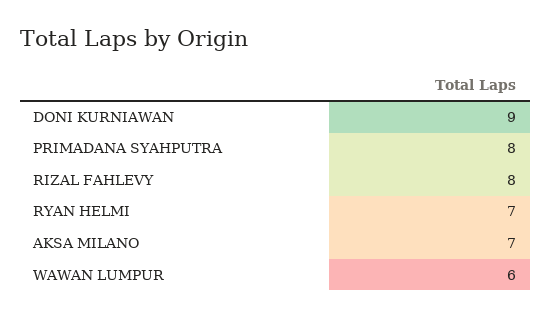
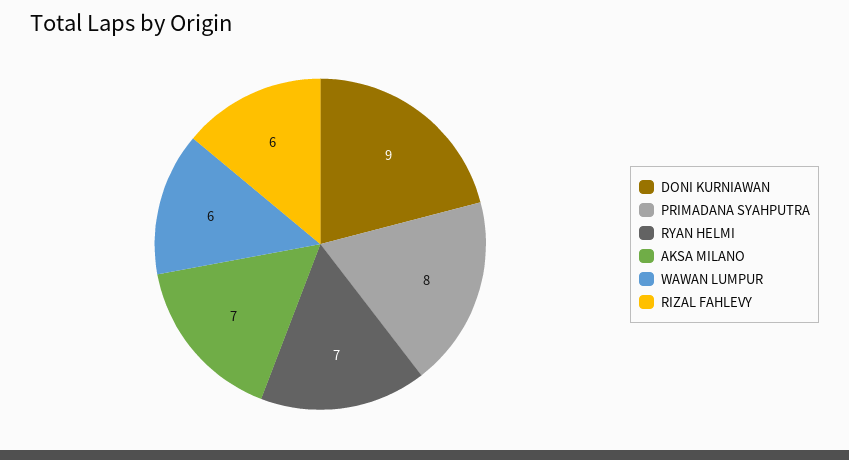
  {
    "DONI KURNIAWAN": 9,
    "PRIMADANA SYAHPUTRA": 8,
-   "RIZAL FAHLEVY": 8,
+   "RIZAL FAHLEVY": 6,
    "RYAN HELMI": 7,
    "AKSA MILANO": 7,
    "WAWAN LUMPUR": 6
  }

